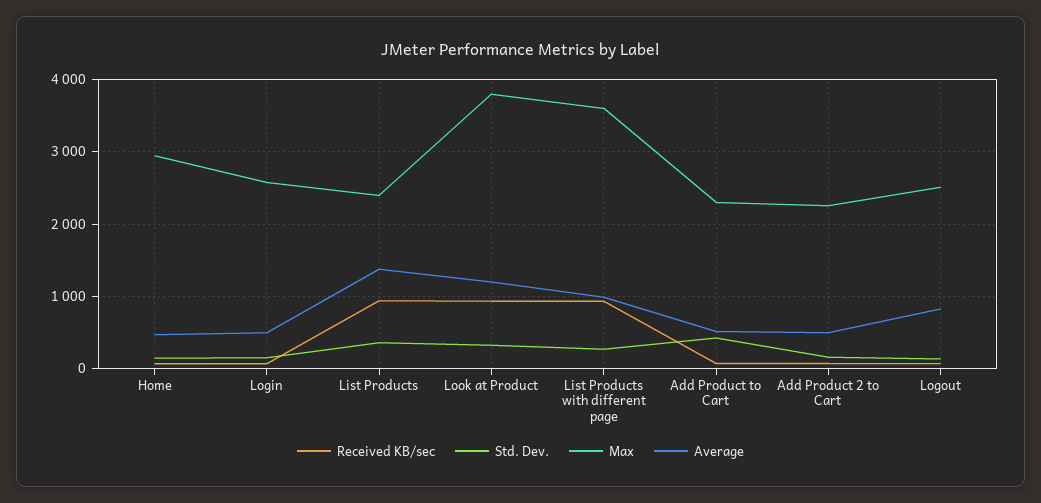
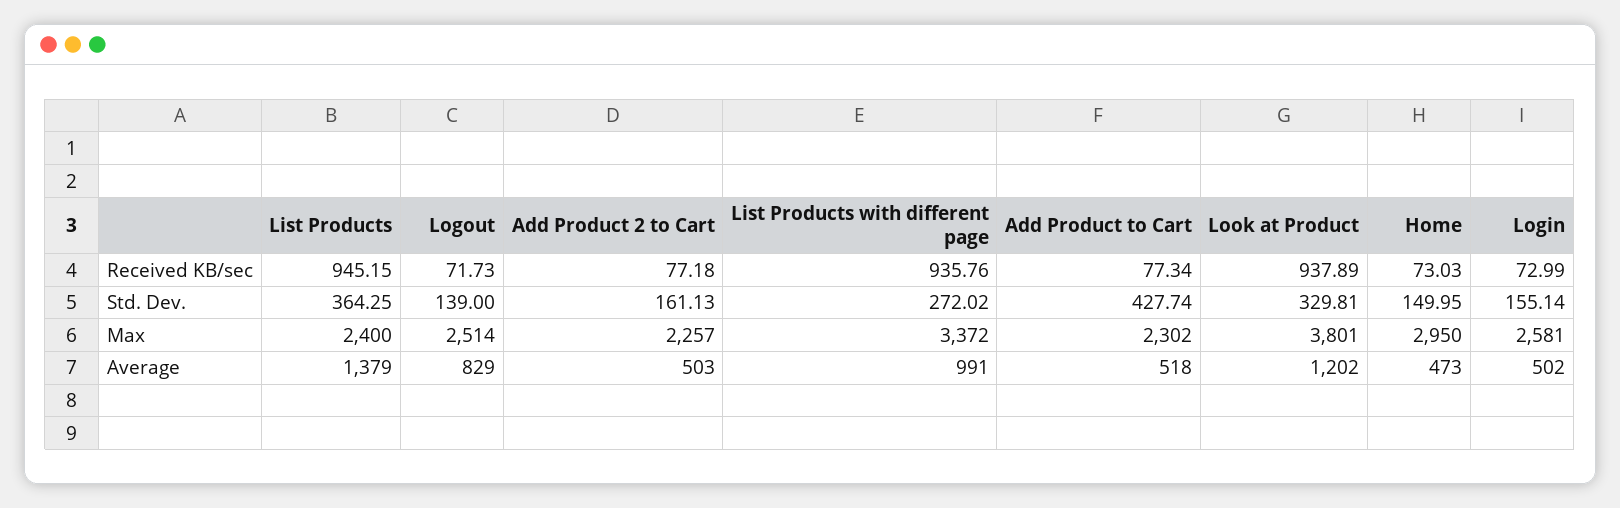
  {
    "Received KB/sec": {
      "Home": 73.03,
      "Login": 72.99,
      "List Products": 945.15,
      "Look at Product": 937.89,
      "List Products with different page": 935.76,
      "Add Product to Cart": 77.34,
      "Add Product 2 to Cart": 77.18,
      "Logout": 71.73
    },
    "Std. Dev.": {
      "Home": 149.95,
      "Login": 155.14,
      "List Products": 364.25,
      "Look at Product": 329.81,
      "List Products with different page": 272.02,
      "Add Product to Cart": 427.74,
      "Add Product 2 to Cart": 161.13,
      "Logout": 139
    },
    "Max": {
      "Home": 2950,
      "Login": 2581,
      "List Products": 2400,
      "Look at Product": 3801,
-     "List Products with different page": 3600,
+     "List Products with different page": 3372,
      "Add Product to Cart": 2302,
      "Add Product 2 to Cart": 2257,
      "Logout": 2514
    },
    "Average": {
      "Home": 473,
      "Login": 502,
      "List Products": 1379,
      "Look at Product": 1202,
      "List Products with different page": 991,
      "Add Product to Cart": 518,
      "Add Product 2 to Cart": 503,
      "Logout": 829
    }
  }

